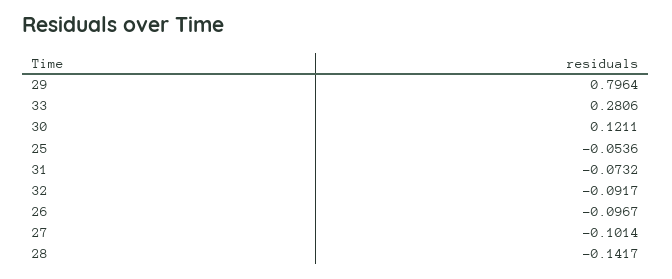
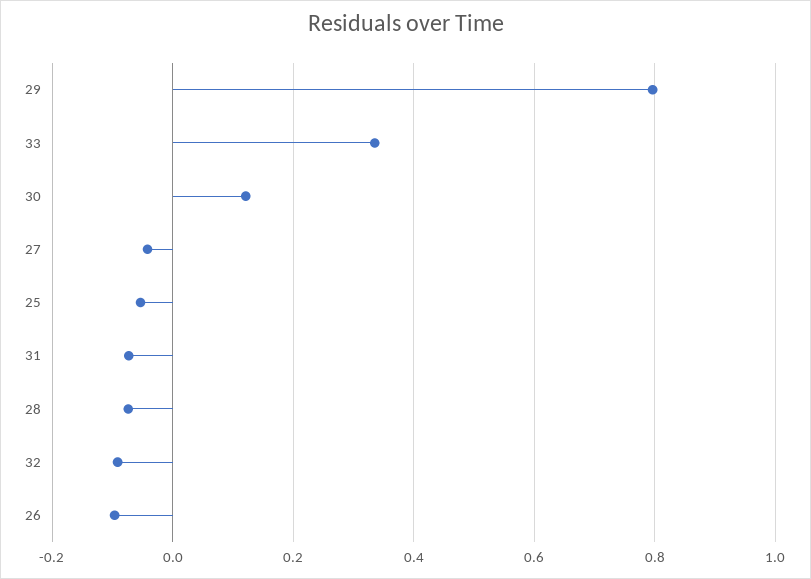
  {
    "29": 0.7964,
-   "33": 0.2806,
+   "33": 0.34,
    "30": 0.1211,
    "25": -0.0536,
    "31": -0.0732,
    "32": -0.0917,
    "26": -0.0967,
-   "27": -0.1014,
+   "27": -0.04,
-   "28": -0.1417
+   "28": -0.08
  }

